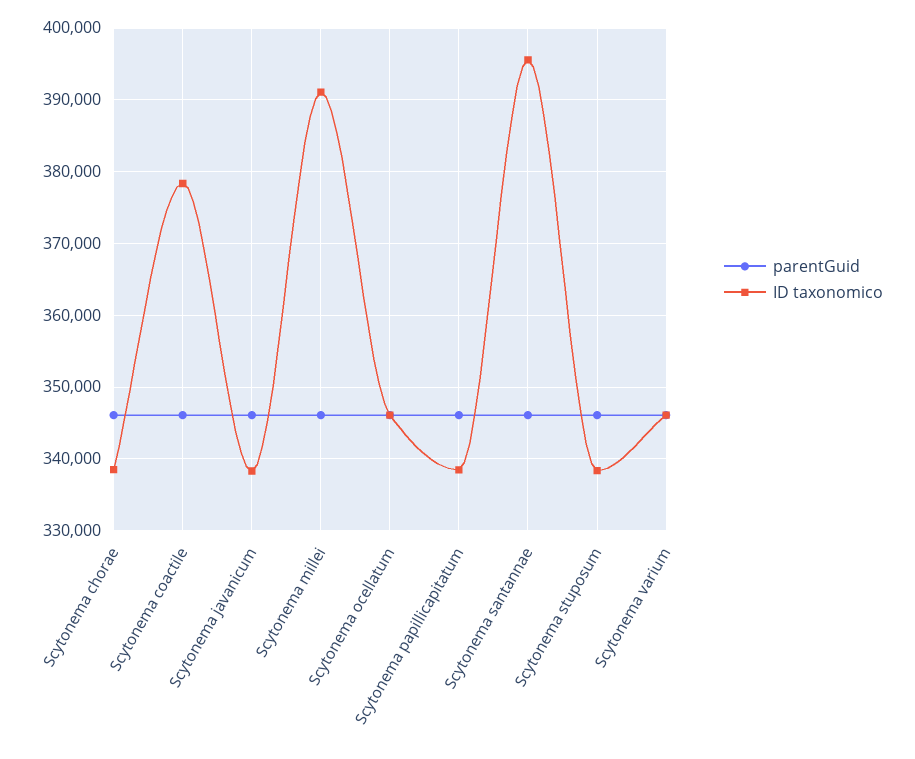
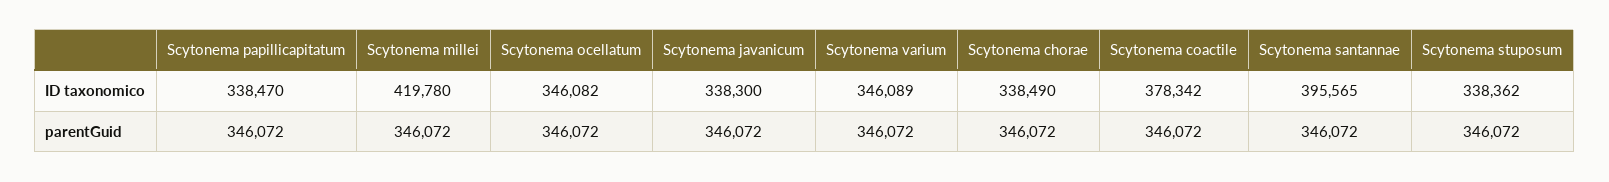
  {
    "parentGuid": {
      "Scytonema chorae": 346072,
      "Scytonema coactile": 346072,
      "Scytonema javanicum": 346072,
      "Scytonema millei": 346072,
      "Scytonema ocellatum": 346072,
      "Scytonema papillicapitatum": 346072,
      "Scytonema santannae": 346072,
      "Scytonema stuposum": 346072,
      "Scytonema varium": 346072
    },
    "ID taxonomico": {
      "Scytonema chorae": 338490,
      "Scytonema coactile": 378342,
      "Scytonema javanicum": 338300,
-     "Scytonema millei": 391000,
+     "Scytonema millei": 419780,
      "Scytonema ocellatum": 346082,
      "Scytonema papillicapitatum": 338470,
      "Scytonema santannae": 395565,
      "Scytonema stuposum": 338362,
      "Scytonema varium": 346089
    }
  }

